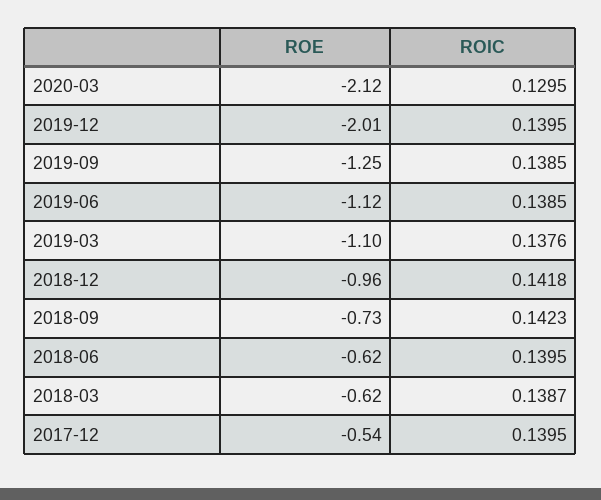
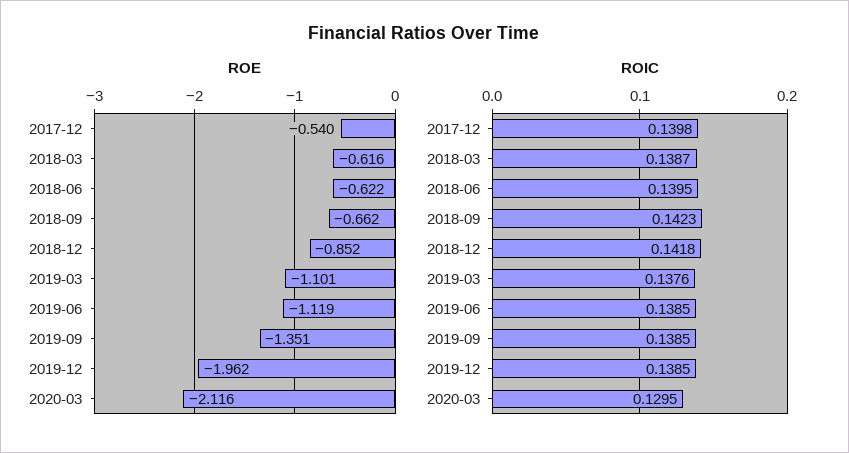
  {
    "ROE": {
      "2020-03": -2.116,
-     "2019-12": -2.01,
+     "2019-12": -1.962,
-     "2019-09": -1.25,
+     "2019-09": -1.351,
      "2019-06": -1.119,
      "2019-03": -1.101,
-     "2018-12": -0.96,
+     "2018-12": -0.852,
-     "2018-09": -0.73,
+     "2018-09": -0.662,
      "2018-06": -0.622,
      "2018-03": -0.616,
      "2017-12": -0.54
    },
    "ROIC": {
      "2020-03": 0.1295,
-     "2019-12": 0.1395,
+     "2019-12": 0.1385,
      "2019-09": 0.1385,
      "2019-06": 0.1385,
      "2019-03": 0.1376,
      "2018-12": 0.1418,
      "2018-09": 0.1423,
      "2018-06": 0.1395,
      "2018-03": 0.1387,
-     "2017-12": 0.1395
+     "2017-12": 0.1398
    }
  }

